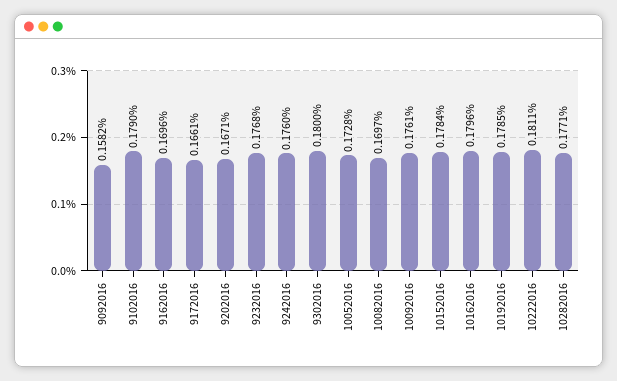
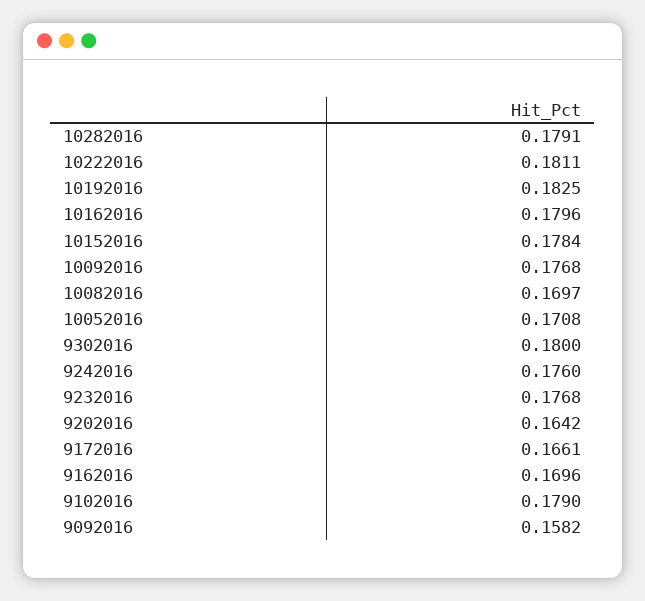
  {
    "9092016": 0.1582,
    "9102016": 0.179,
    "9162016": 0.1696,
    "9172016": 0.1661,
-   "9202016": 0.1671,
+   "9202016": 0.1642,
    "9232016": 0.1768,
    "9242016": 0.176,
    "9302016": 0.18,
-   "10052016": 0.1728,
+   "10052016": 0.1708,
    "10082016": 0.1697,
-   "10092016": 0.1761,
+   "10092016": 0.1768,
    "10152016": 0.1784,
    "10162016": 0.1796,
-   "10192016": 0.1785,
+   "10192016": 0.1825,
    "10222016": 0.1811,
-   "10282016": 0.1771
+   "10282016": 0.1791
  }

